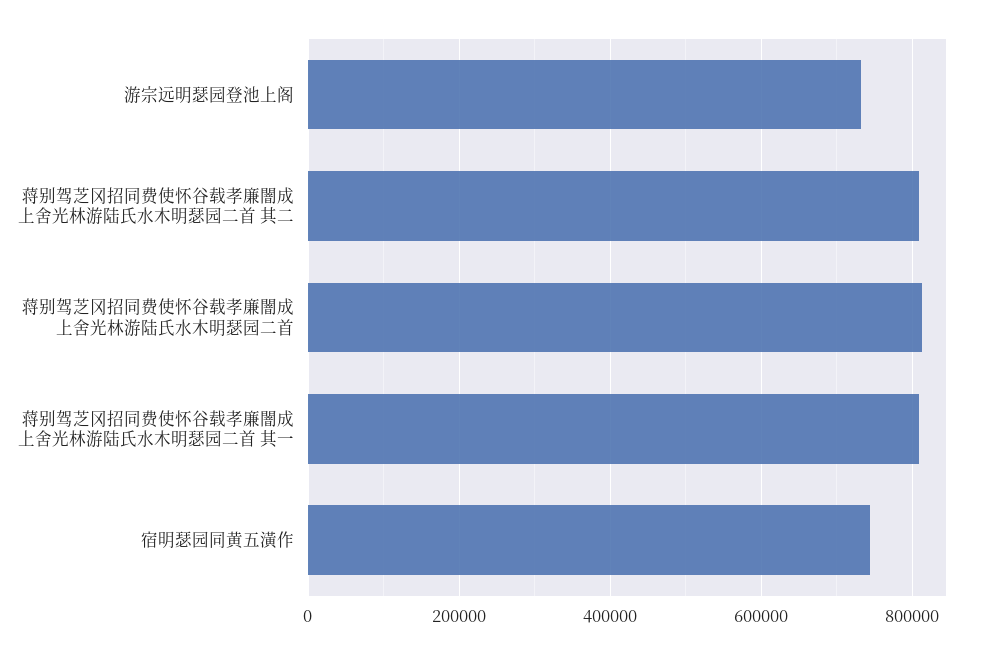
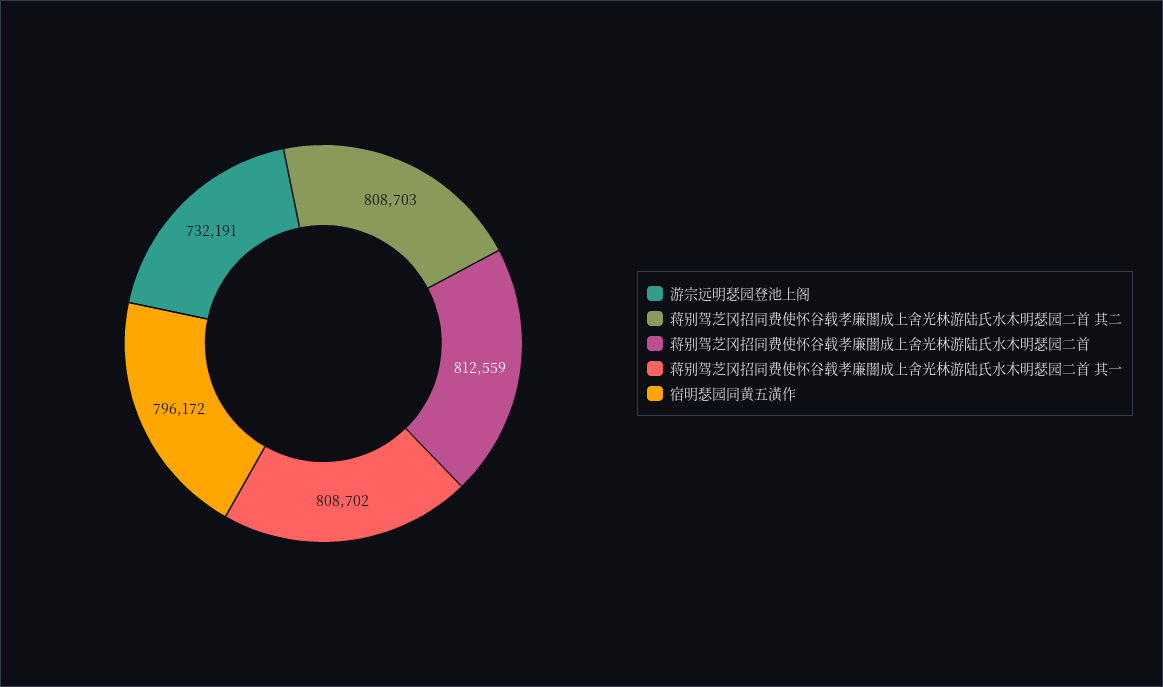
  {
    "游宗远明瑟园登池上阁": 732191,
    "蒋别驾芝冈招同费使怀谷载孝廉闇成上舍光林游陆氏水木明瑟园二首 其二": 808703,
    "蒋别驾芝冈招同费使怀谷载孝廉闇成上舍光林游陆氏水木明瑟园二首": 812559,
    "蒋别驾芝冈招同费使怀谷载孝廉闇成上舍光林游陆氏水木明瑟园二首 其一": 808702,
-   "宿明瑟园同黄五潢作": 740000
+   "宿明瑟园同黄五潢作": 796172
  }

